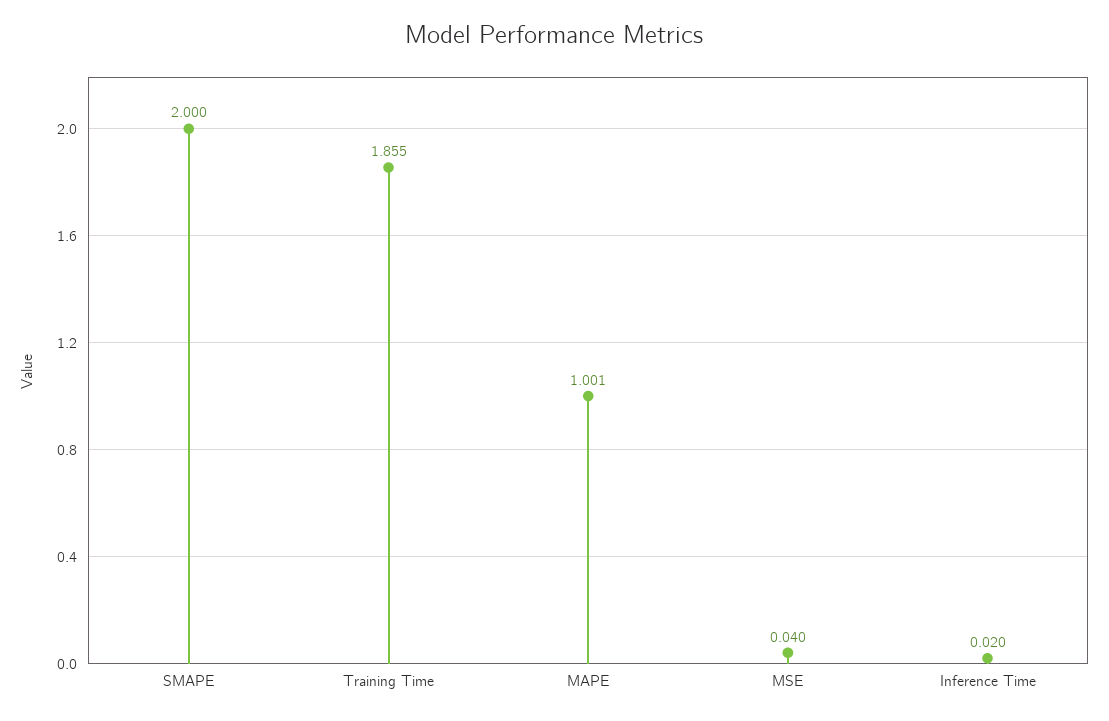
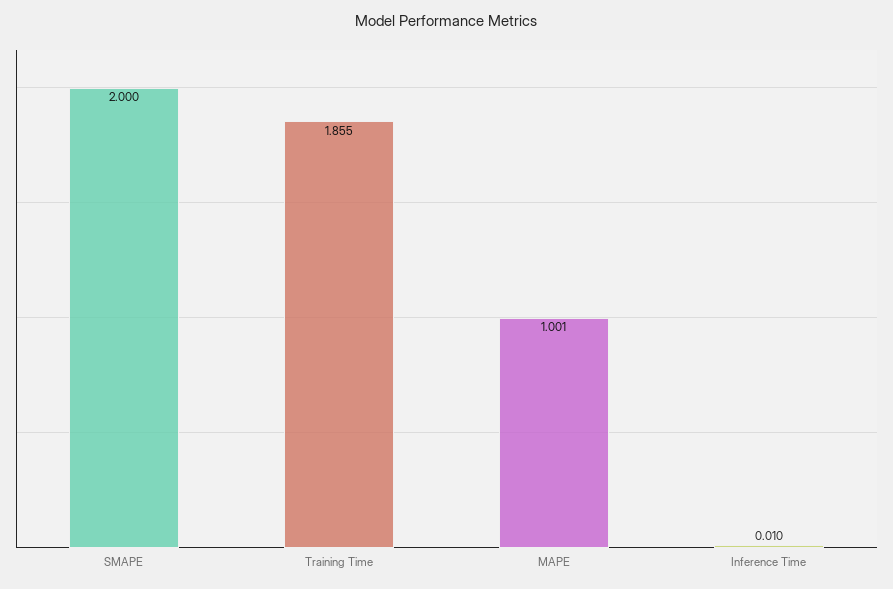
  {
    "SMAPE": 2,
    "Training Time": 1.855,
    "MAPE": 1.001,
-   "MSE": 0.04,
-   "Inference Time": 0.02
+   "Inference Time": 0.01
  }

